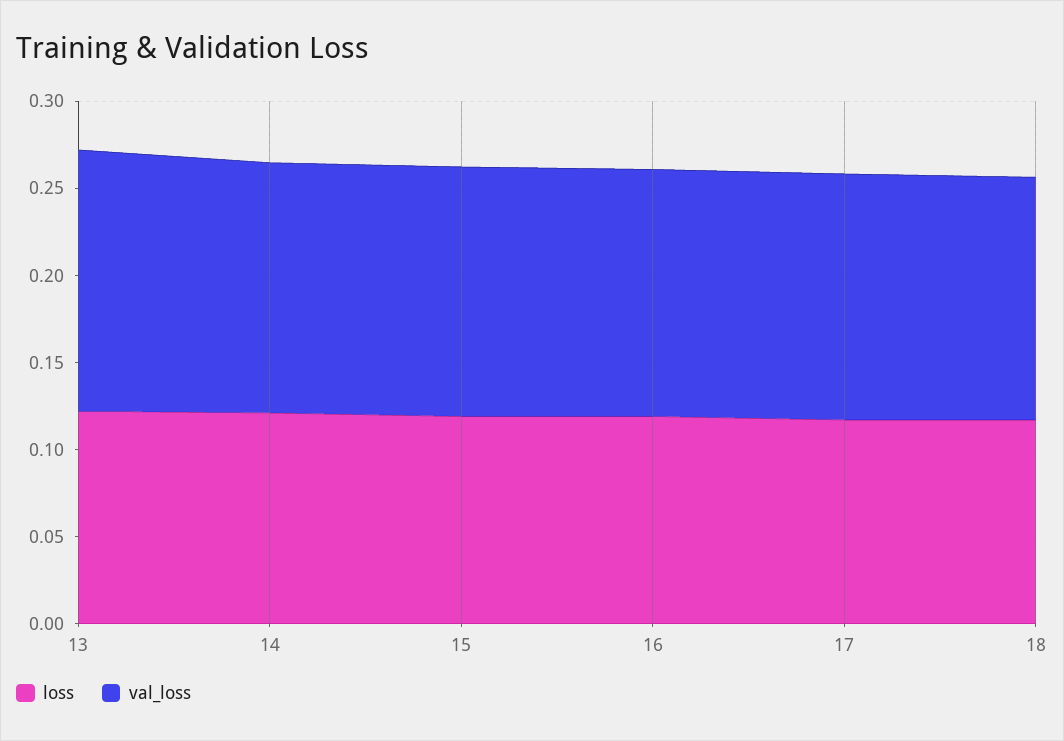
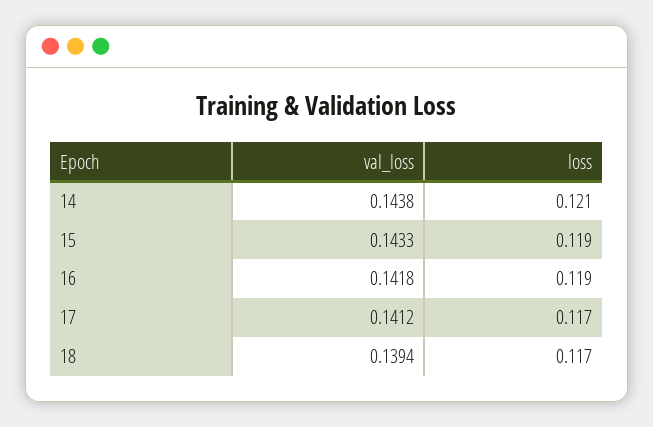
  {
    "loss": {
-     "13": 0.12,
      "14": 0.121,
      "15": 0.119,
      "16": 0.119,
      "17": 0.117,
      "18": 0.117
    },
    "val_loss": {
-     "13": 0.15,
      "14": 0.1438,
      "15": 0.1433,
      "16": 0.1418,
      "17": 0.1412,
      "18": 0.1394
    }
  }

